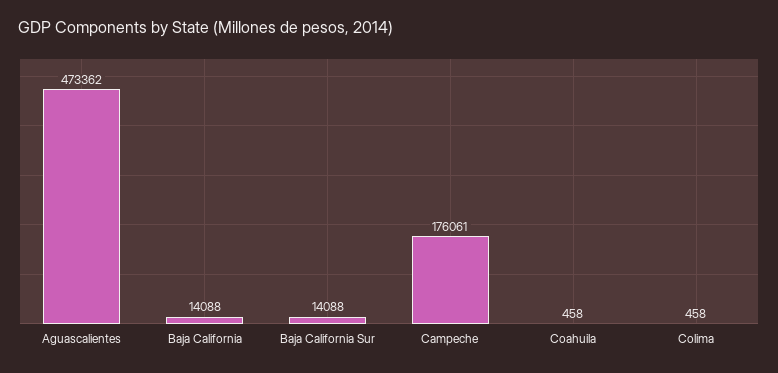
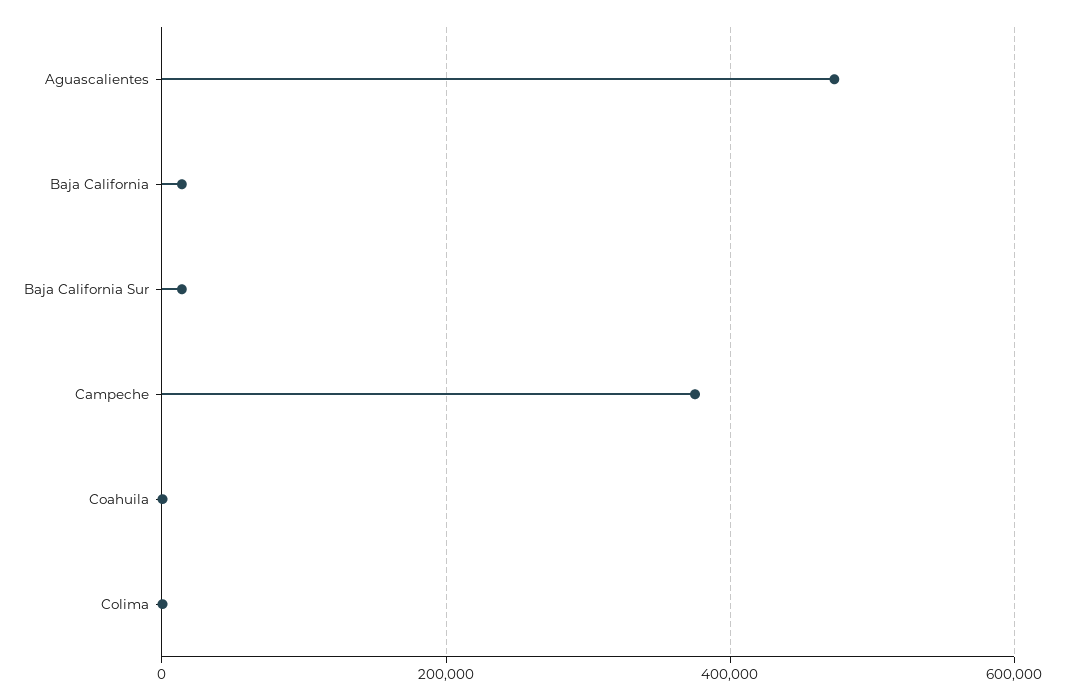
  {
    "Aguascalientes": 473362,
    "Baja California": 14088,
    "Baja California Sur": 14088,
-   "Campeche": 176061,
+   "Campeche": 380000,
    "Coahuila": 458,
    "Colima": 458
  }

